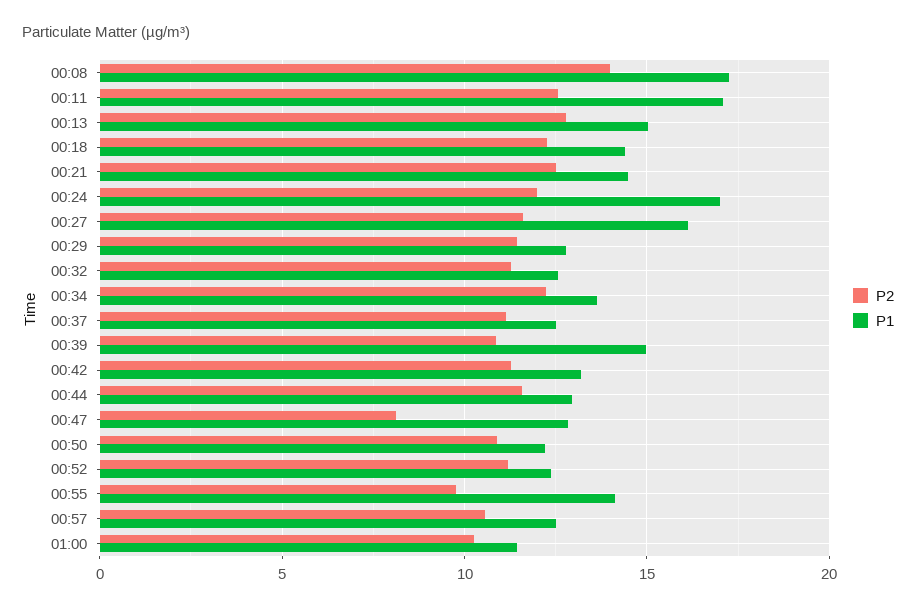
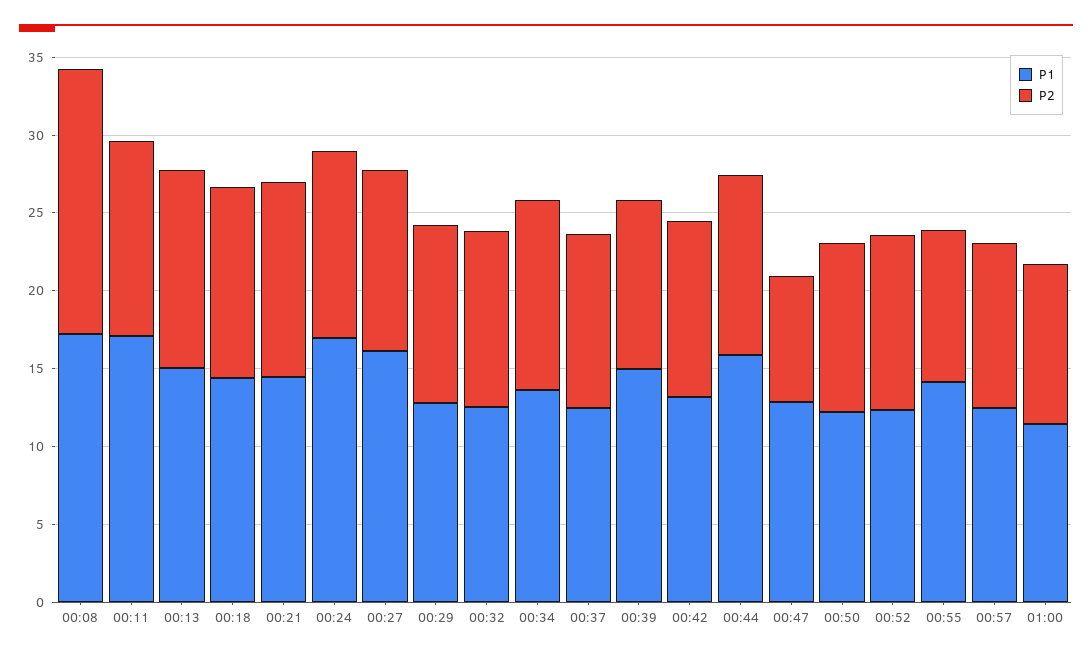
  {
    "P2": {
-     "00:08": 14,
+     "00:08": 17,
      "00:11": 12.5,
      "00:13": 13,
      "00:18": 12.5,
      "00:21": 12.5,
      "00:24": 12,
      "00:27": 11.5,
      "00:29": 11.5,
      "00:32": 11.5,
      "00:34": 12,
      "00:37": 11,
      "00:39": 11,
      "00:42": 11.5,
      "00:44": 11.5,
      "00:47": 8,
      "00:50": 11,
      "00:52": 11,
      "00:55": 10,
      "00:57": 10.5,
      "01:00": 10.5
    },
    "P1": {
      "00:08": 17.5,
      "00:11": 17,
      "00:13": 15,
      "00:18": 14.5,
      "00:21": 14.5,
      "00:24": 17,
      "00:27": 16,
      "00:29": 13,
      "00:32": 12.5,
      "00:34": 13.5,
      "00:37": 12.5,
      "00:39": 15,
      "00:42": 13,
-     "00:44": 13,
+     "00:44": 16,
      "00:47": 13,
      "00:50": 12,
      "00:52": 12.5,
      "00:55": 14,
      "00:57": 12.5,
      "01:00": 11.5
    }
  }

